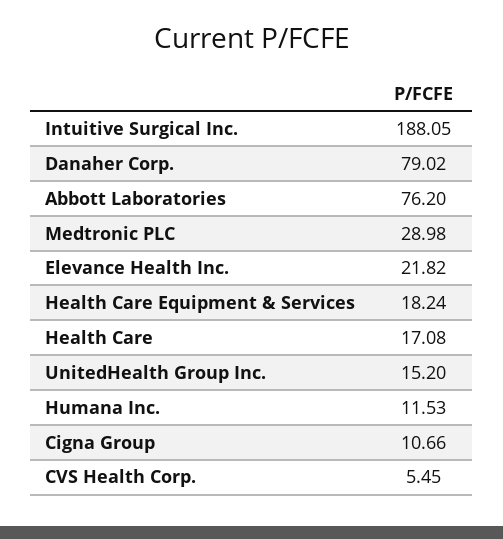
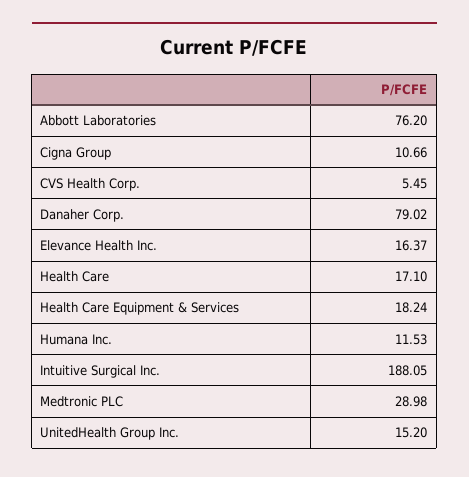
  {
    "Intuitive Surgical Inc.": 188.05,
    "Danaher Corp.": 79.02,
    "Abbott Laboratories": 76.2,
    "Medtronic PLC": 28.98,
-   "Elevance Health Inc.": 21.82,
+   "Elevance Health Inc.": 16.37,
    "Health Care Equipment & Services": 18.24,
-   "Health Care": 17.08,
+   "Health Care": 17.1,
    "UnitedHealth Group Inc.": 15.2,
    "Humana Inc.": 11.53,
    "Cigna Group": 10.66,
    "CVS Health Corp.": 5.45
  }

